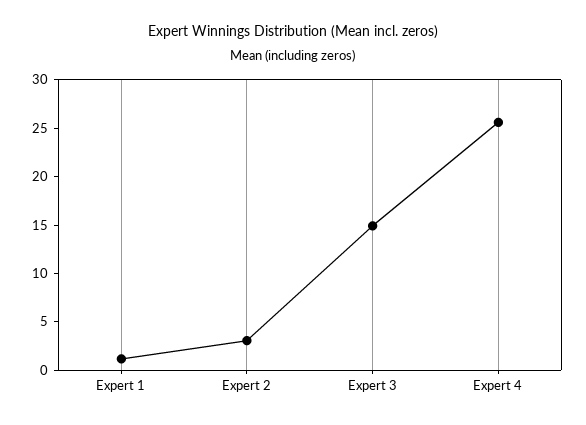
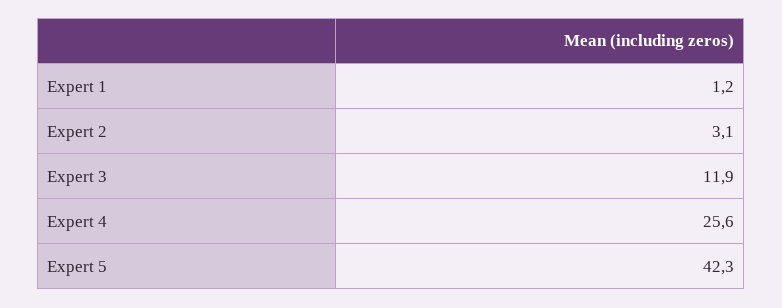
  {
    "Expert 1": 1.2,
    "Expert 2": 3.1,
-   "Expert 3": 15,
+   "Expert 3": 11.9,
-   "Expert 4": 25.6
+   "Expert 4": 25.6,
+   "Expert 5": 42.3
  }

